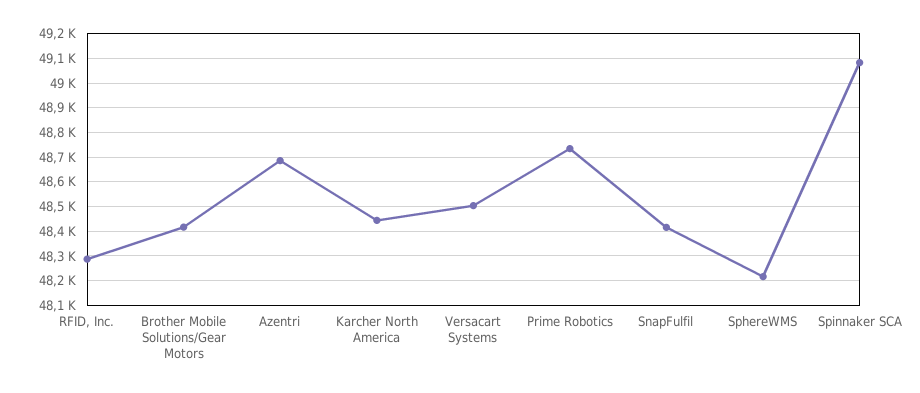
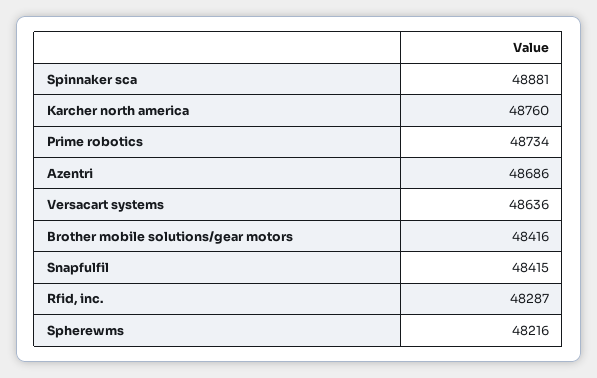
  {
    "RFID, Inc.": 48287,
    "Brother Mobile Solutions/Gear Motors": 48416,
    "Azentri": 48686,
-   "Karcher North America": 48450,
+   "Karcher North America": 48760,
-   "Versacart Systems": 48500,
+   "Versacart Systems": 48636,
    "Prime Robotics": 48734,
    "SnapFulfil": 48415,
    "SphereWMS": 48216,
-   "Spinnaker SCA": 49075
+   "Spinnaker SCA": 48881
  }

